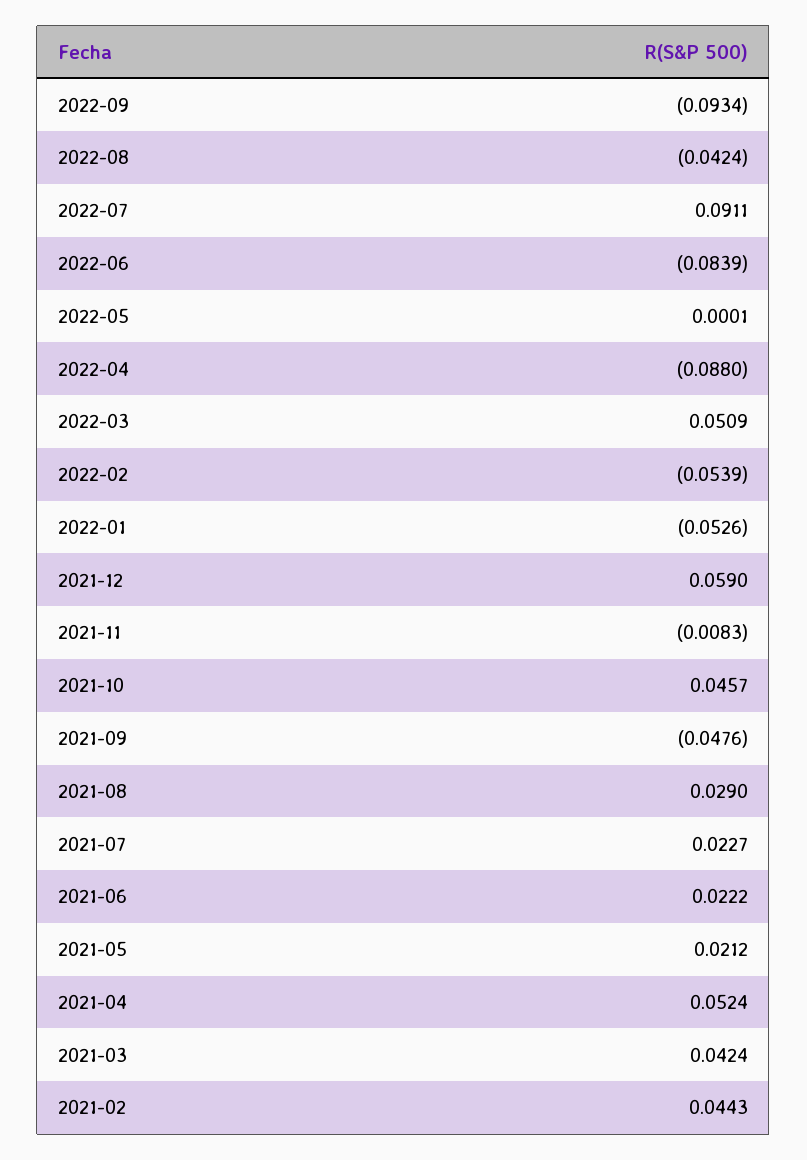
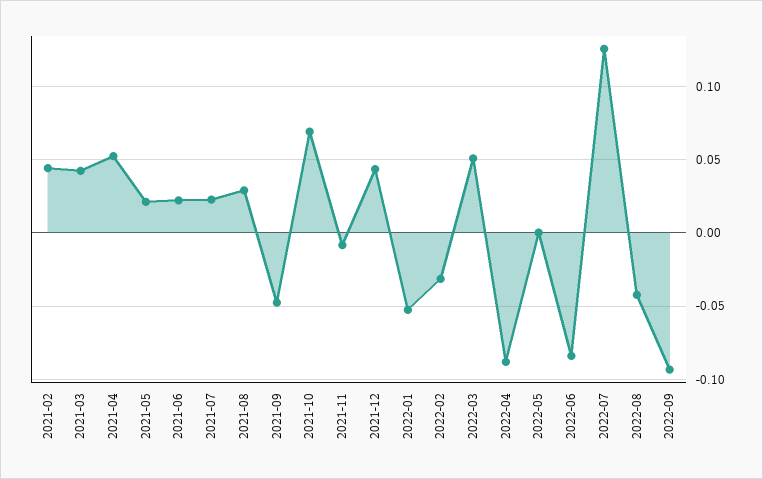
  {
    "2022-09": -0.0934,
    "2022-08": -0.0424,
-   "2022-07": 0.0911,
+   "2022-07": 0.125,
    "2022-06": -0.0839,
    "2022-05": 0.0001,
    "2022-04": -0.088,
    "2022-03": 0.0509,
-   "2022-02": -0.0539,
+   "2022-02": -0.03,
    "2022-01": -0.0526,
-   "2021-12": 0.059,
+   "2021-12": 0.045,
    "2021-11": -0.0083,
-   "2021-10": 0.0457,
+   "2021-10": 0.07,
    "2021-09": -0.0476,
    "2021-08": 0.029,
    "2021-07": 0.0227,
    "2021-06": 0.0222,
    "2021-05": 0.0212,
    "2021-04": 0.0524,
    "2021-03": 0.0424,
    "2021-02": 0.0443
  }

